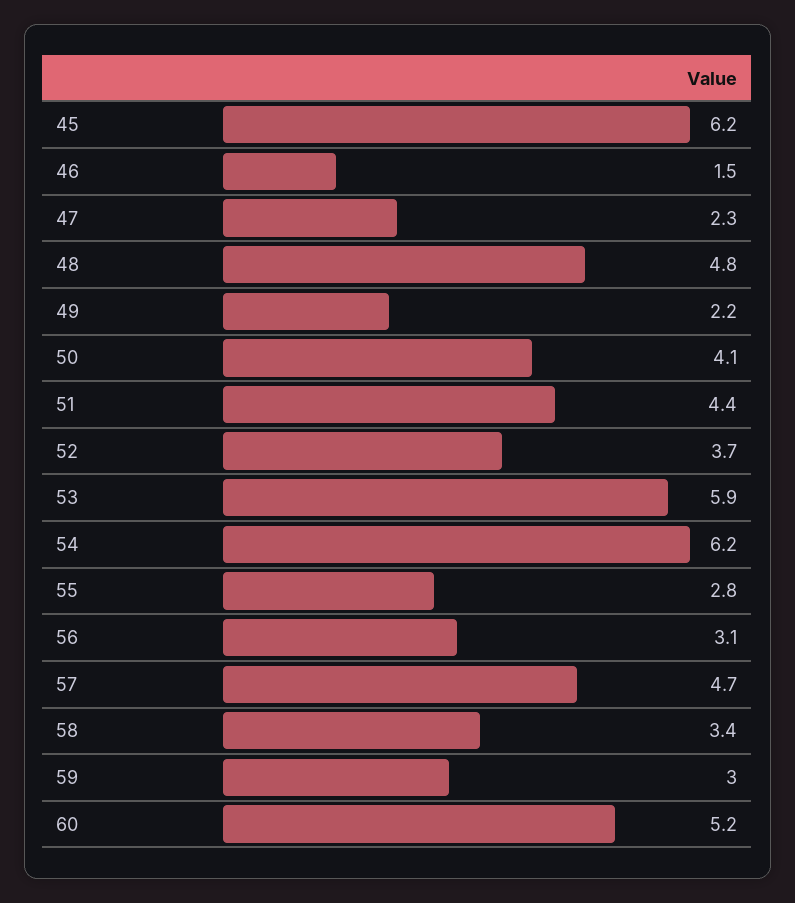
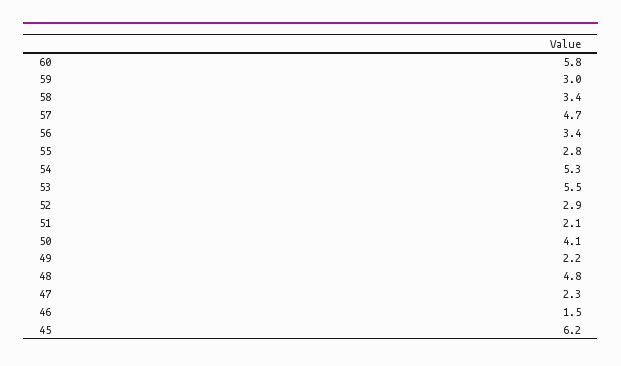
  {
    "45": 6.2,
    "46": 1.5,
    "47": 2.3,
    "48": 4.8,
    "49": 2.2,
    "50": 4.1,
-   "51": 4.4,
+   "51": 2.1,
-   "52": 3.7,
+   "52": 2.9,
-   "53": 5.9,
+   "53": 5.5,
-   "54": 6.2,
+   "54": 5.3,
    "55": 2.8,
-   "56": 3.1,
+   "56": 3.4,
    "57": 4.7,
    "58": 3.4,
    "59": 3,
-   "60": 5.2
+   "60": 5.8
  }

